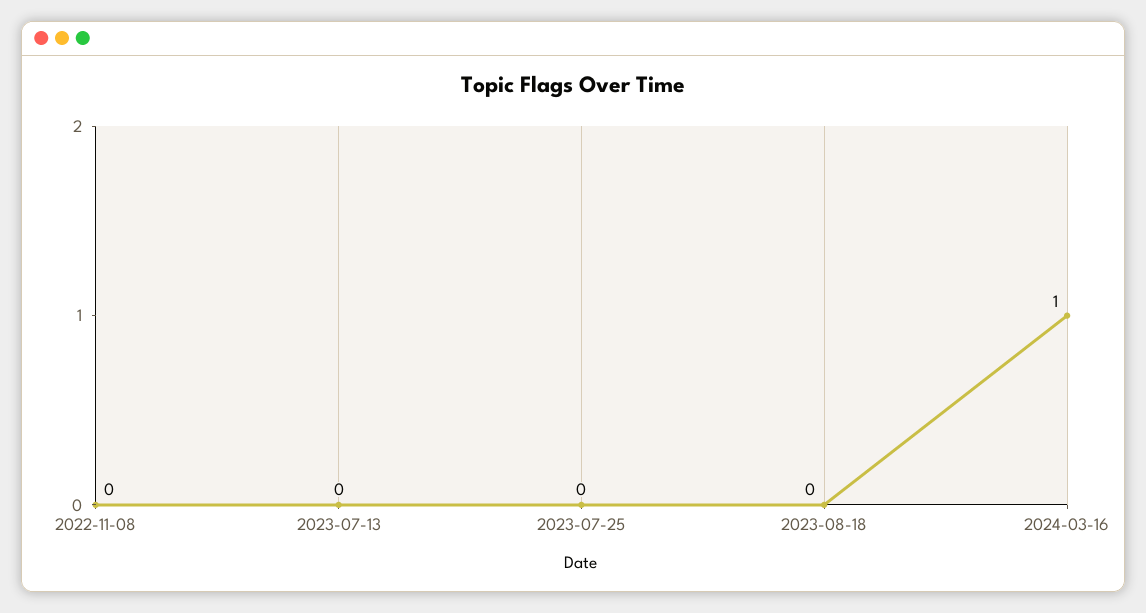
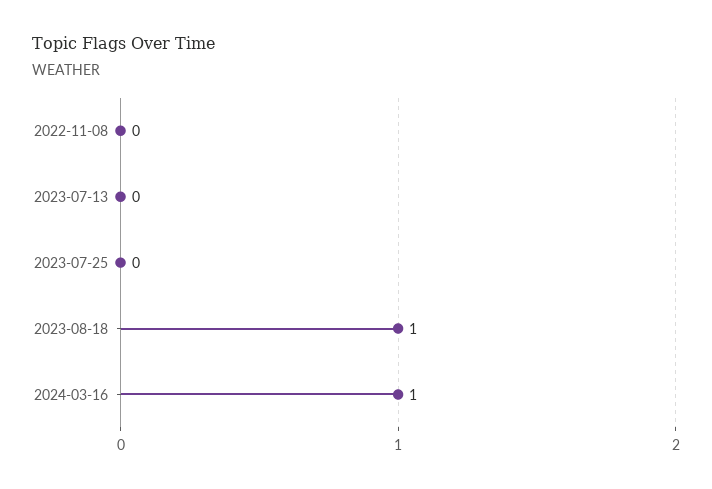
  {
    "2022-11-08": 0,
    "2023-07-13": 0,
    "2023-07-25": 0,
-   "2023-08-18": 0,
+   "2023-08-18": 1,
    "2024-03-16": 1
  }

